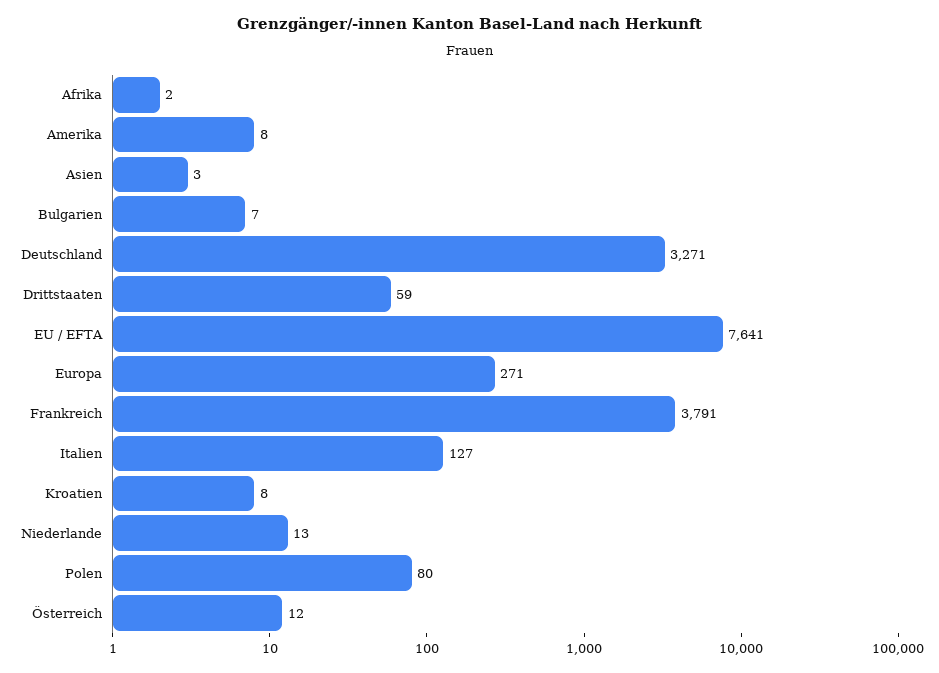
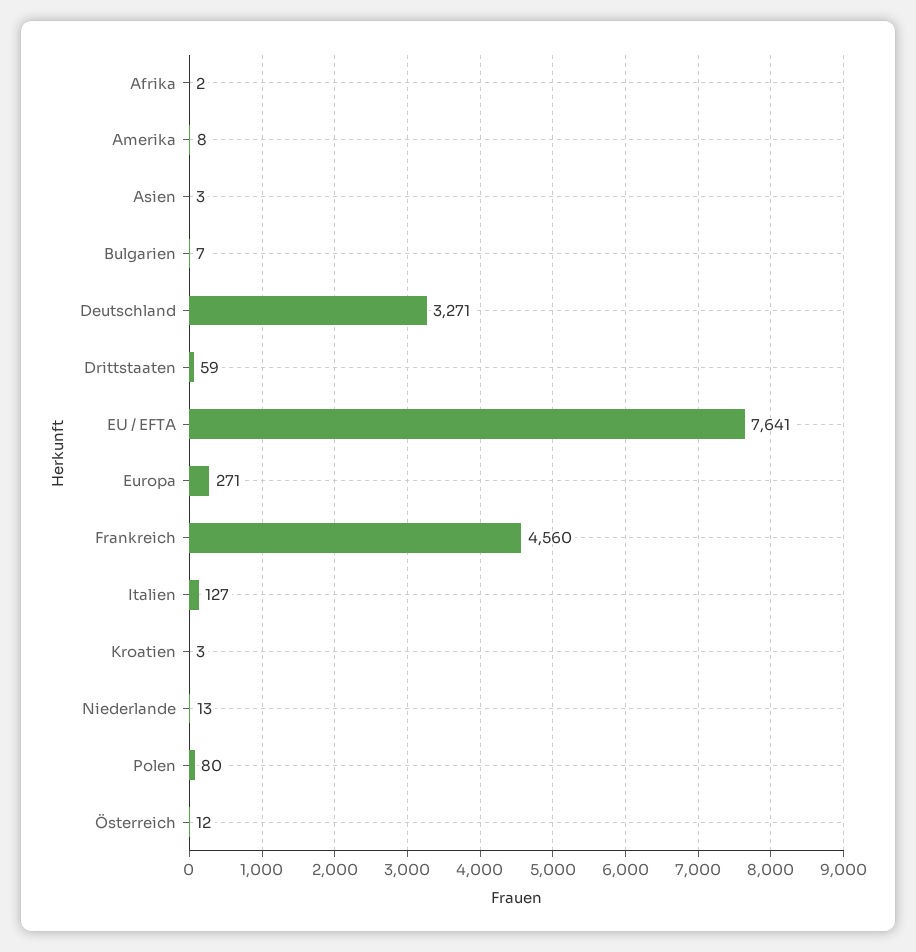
  {
    "Afrika": 2,
    "Amerika": 8,
    "Asien": 3,
    "Bulgarien": 7,
    "Deutschland": 3271,
    "Drittstaaten": 59,
    "EU / EFTA": 7641,
    "Europa": 271,
-   "Frankreich": 3791,
+   "Frankreich": 4560,
    "Italien": 127,
-   "Kroatien": 8,
+   "Kroatien": 3,
    "Niederlande": 13,
    "Polen": 80,
    "Österreich": 12
  }

